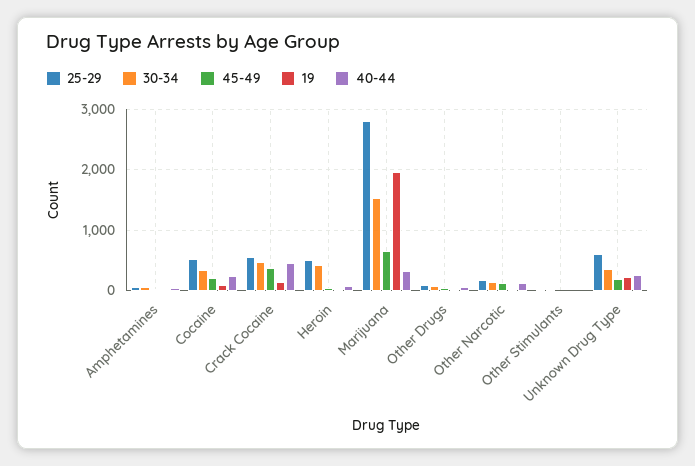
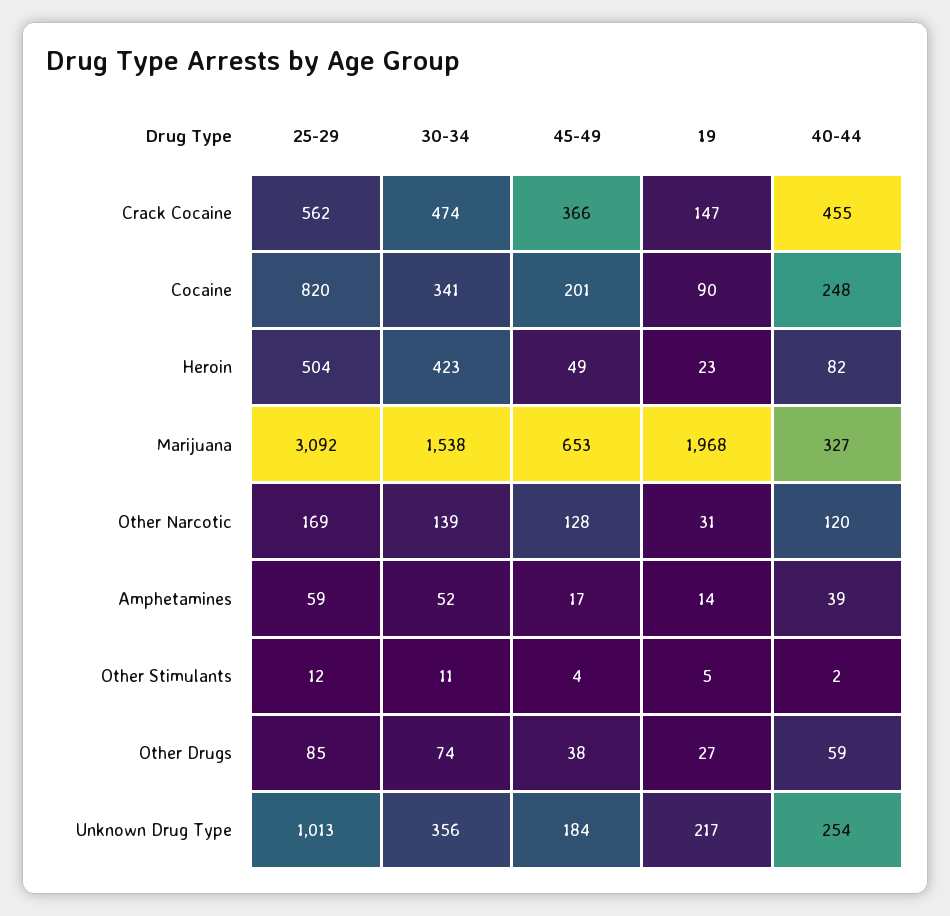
  {
    "25-29": {
      "Amphetamines": 59,
-     "Cocaine": 500,
+     "Cocaine": 820,
      "Crack Cocaine": 562,
      "Heroin": 504,
-     "Marijuana": 2800,
+     "Marijuana": 3092,
      "Other Drugs": 85,
      "Other Narcotic": 169,
      "Other Stimulants": 12,
-     "Unknown Drug Type": 600
+     "Unknown Drug Type": 1013
    },
    "30-34": {
      "Amphetamines": 52,
      "Cocaine": 341,
      "Crack Cocaine": 474,
      "Heroin": 423,
      "Marijuana": 1538,
      "Other Drugs": 74,
      "Other Narcotic": 139,
      "Other Stimulants": 11,
      "Unknown Drug Type": 356
    },
    "45-49": {
      "Amphetamines": 17,
      "Cocaine": 201,
      "Crack Cocaine": 366,
      "Heroin": 49,
      "Marijuana": 653,
      "Other Drugs": 38,
      "Other Narcotic": 128,
      "Other Stimulants": 4,
      "Unknown Drug Type": 184
    },
    "19": {
      "Amphetamines": 14,
      "Cocaine": 90,
      "Crack Cocaine": 147,
      "Heroin": 23,
      "Marijuana": 1968,
      "Other Drugs": 27,
      "Other Narcotic": 31,
      "Other Stimulants": 5,
      "Unknown Drug Type": 217
    },
    "40-44": {
      "Amphetamines": 39,
      "Cocaine": 248,
      "Crack Cocaine": 455,
      "Heroin": 82,
      "Marijuana": 327,
      "Other Drugs": 59,
      "Other Narcotic": 120,
      "Other Stimulants": 2,
      "Unknown Drug Type": 254
    }
  }

